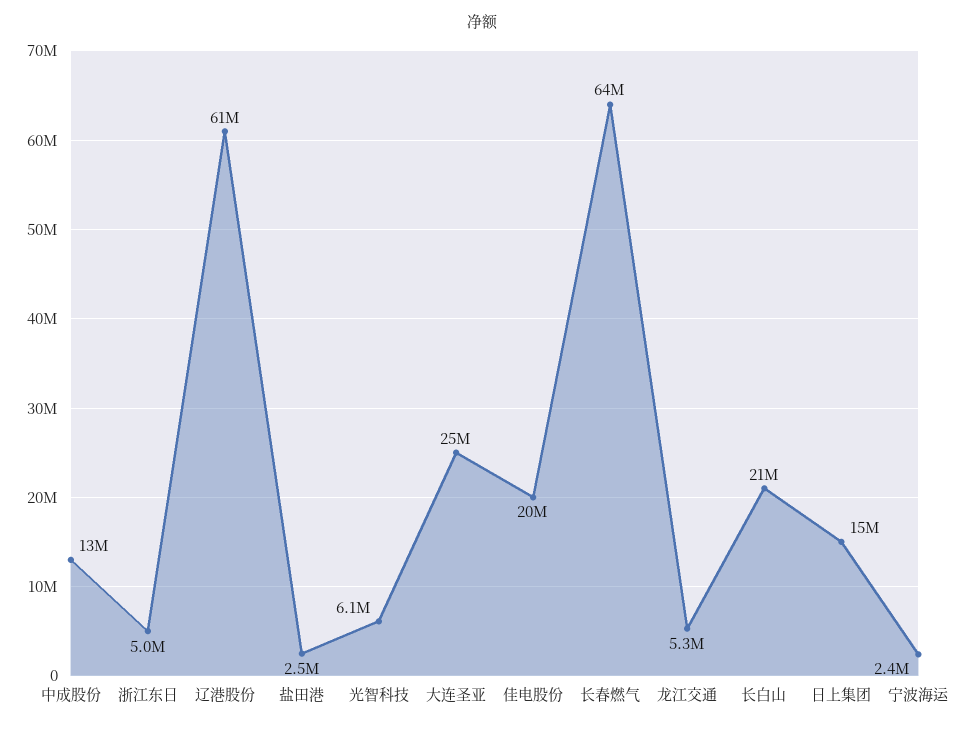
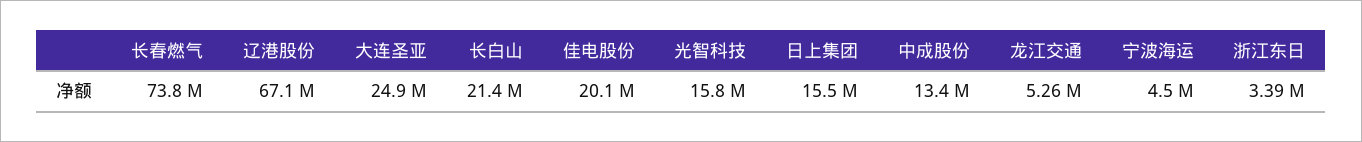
  {
    "中成股份": 13400000,
-   "浙江东日": 5000000,
+   "浙江东日": 3390000,
-   "辽港股份": 61000000,
+   "辽港股份": 67100000,
-   "盐田港": 2500000,
-   "光智科技": 6100000,
+   "光智科技": 15800000,
    "大连圣亚": 24900000,
    "佳电股份": 20100000,
-   "长春燃气": 64000000,
+   "长春燃气": 73800000,
    "龙江交通": 5260000,
    "长白山": 21400000,
    "日上集团": 15500000,
-   "宁波海运": 2400000
+   "宁波海运": 4500000
  }

